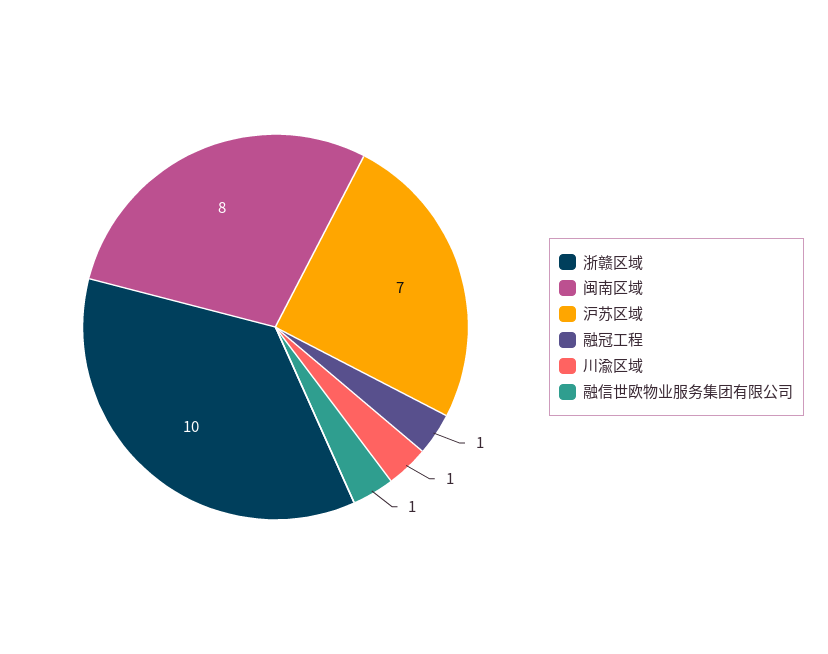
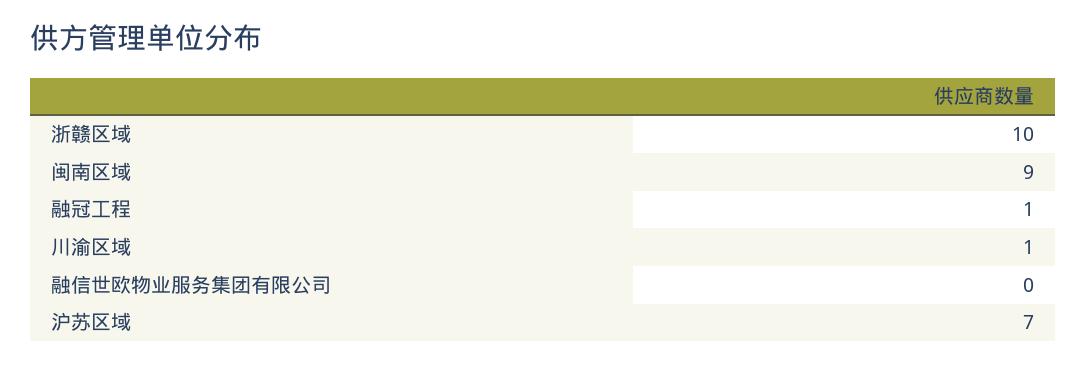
  {
    "浙赣区域": 10,
-   "闽南区域": 8,
+   "闽南区域": 9,
    "沪苏区域": 7,
    "融冠工程": 1,
    "川渝区域": 1,
-   "融信世欧物业服务集团有限公司": 1
+   "融信世欧物业服务集团有限公司": 0
  }

